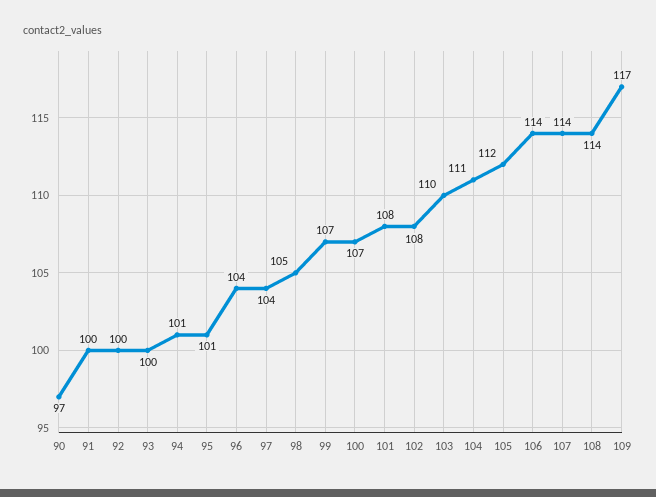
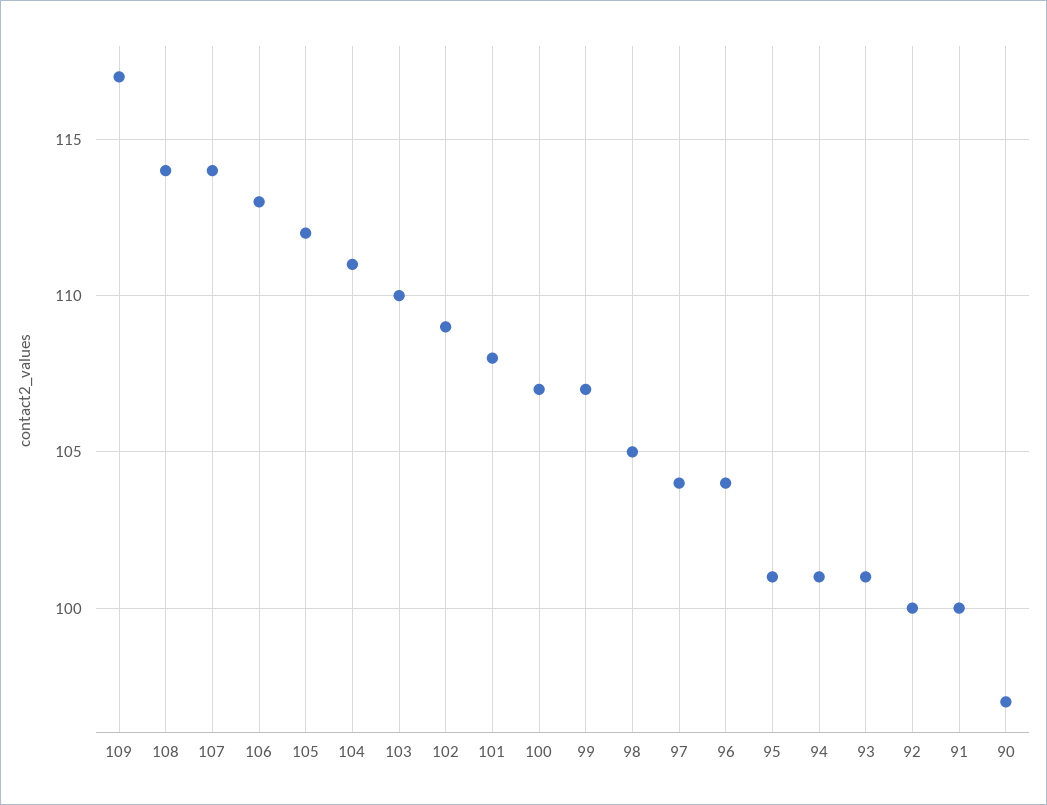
  {
    "90": 97,
    "91": 100,
    "92": 100,
-   "93": 100,
+   "93": 101,
    "94": 101,
    "95": 101,
    "96": 104,
    "97": 104,
    "98": 105,
    "99": 107,
    "100": 107,
    "101": 108,
-   "102": 108,
+   "102": 109,
    "103": 110,
    "104": 111,
    "105": 112,
-   "106": 114,
+   "106": 113,
    "107": 114,
    "108": 114,
    "109": 117
  }

